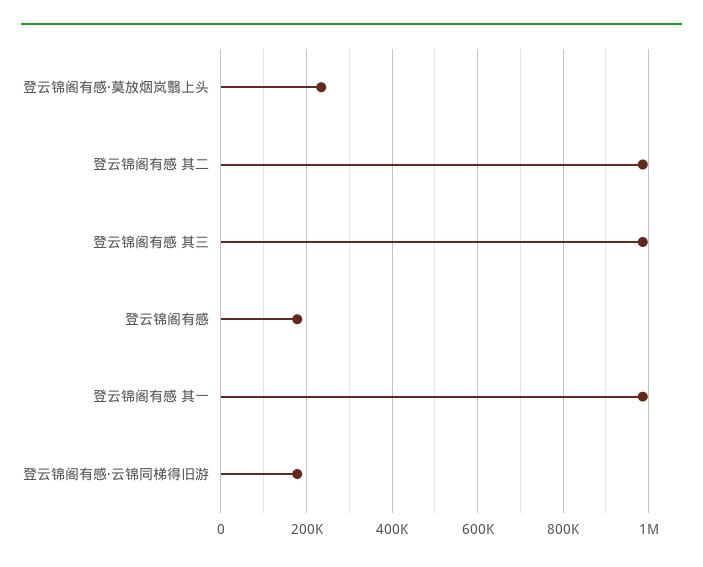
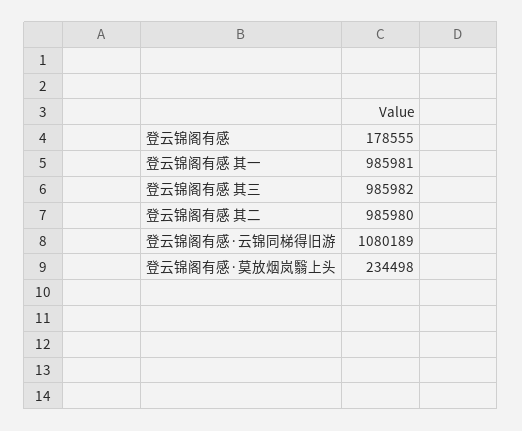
  {
    "登云锦阁有感·莫放烟岚翳上头": 234498,
    "登云锦阁有感 其二": 985980,
    "登云锦阁有感 其三": 985982,
    "登云锦阁有感": 178555,
    "登云锦阁有感 其一": 985981,
-   "登云锦阁有感·云锦同梯得旧游": 180000
+   "登云锦阁有感·云锦同梯得旧游": 1080189
  }

